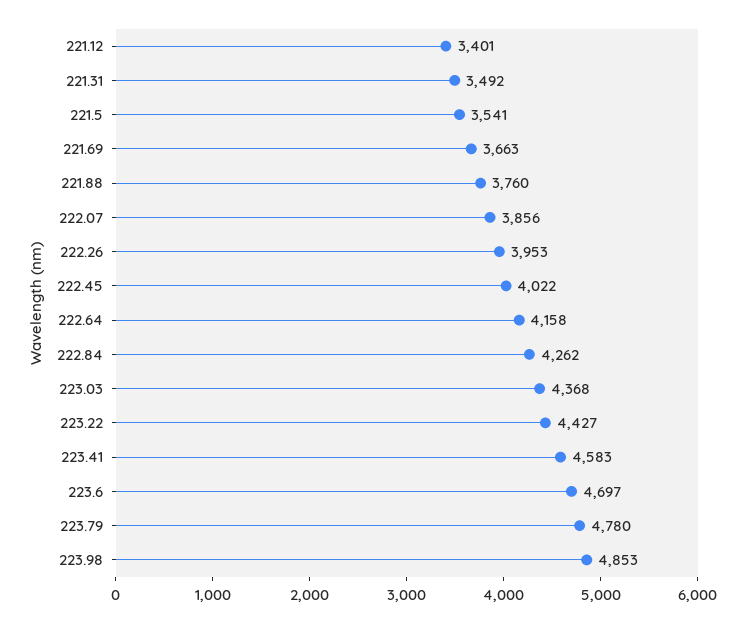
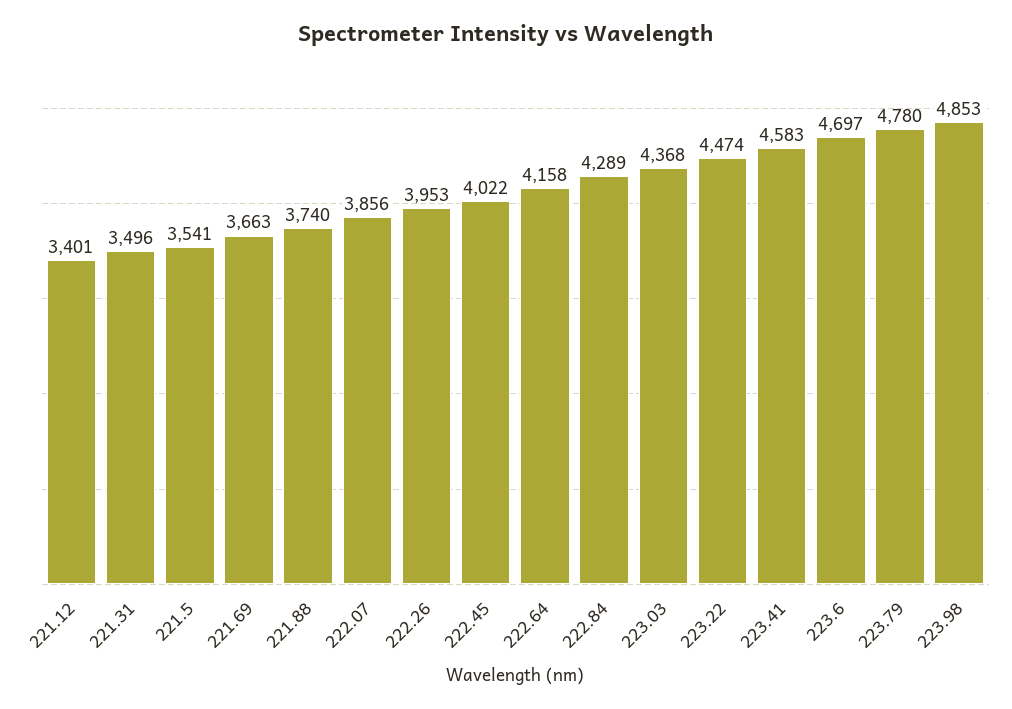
  {
    "221.12": 3401,
-   "221.31": 3492,
+   "221.31": 3496,
    "221.5": 3541,
    "221.69": 3663,
-   "221.88": 3760,
+   "221.88": 3740,
    "222.07": 3856,
    "222.26": 3953,
    "222.45": 4022,
    "222.64": 4158,
-   "222.84": 4262,
+   "222.84": 4289,
    "223.03": 4368,
-   "223.22": 4427,
+   "223.22": 4474,
    "223.41": 4583,
    "223.6": 4697,
    "223.79": 4780,
    "223.98": 4853
  }

